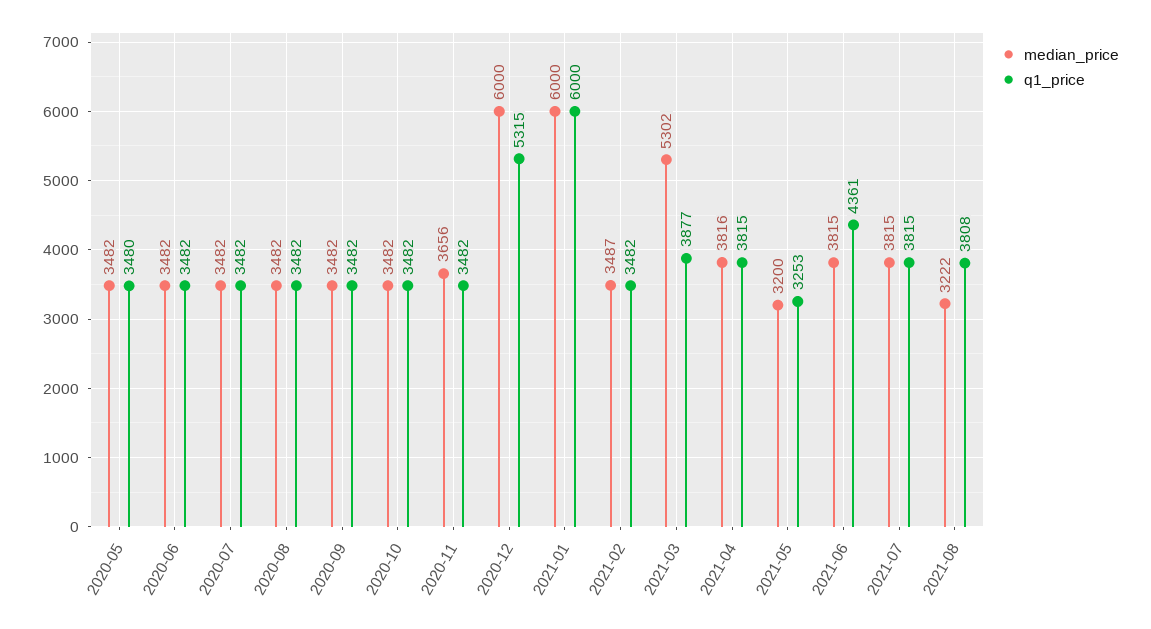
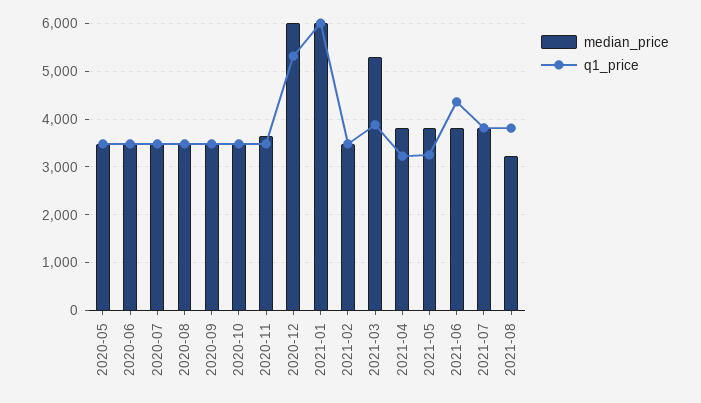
  {
    "median_price": {
      "2020-05": 3482,
      "2020-06": 3482,
      "2020-07": 3482,
      "2020-08": 3482,
      "2020-09": 3482,
      "2020-10": 3482,
      "2020-11": 3656,
      "2020-12": 6000,
      "2021-01": 6000,
      "2021-02": 3487,
      "2021-03": 5302,
      "2021-04": 3816,
-     "2021-05": 3200,
+     "2021-05": 3800,
      "2021-06": 3815,
      "2021-07": 3815,
      "2021-08": 3222
    },
    "q1_price": {
      "2020-05": 3480,
      "2020-06": 3482,
      "2020-07": 3482,
      "2020-08": 3482,
      "2020-09": 3482,
      "2020-10": 3482,
      "2020-11": 3482,
      "2020-12": 5315,
      "2021-01": 6000,
      "2021-02": 3482,
      "2021-03": 3877,
-     "2021-04": 3815,
+     "2021-04": 3200,
      "2021-05": 3253,
      "2021-06": 4361,
      "2021-07": 3815,
      "2021-08": 3808
    }
  }

